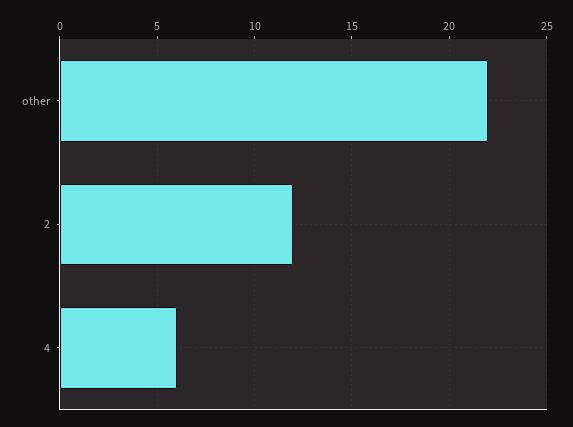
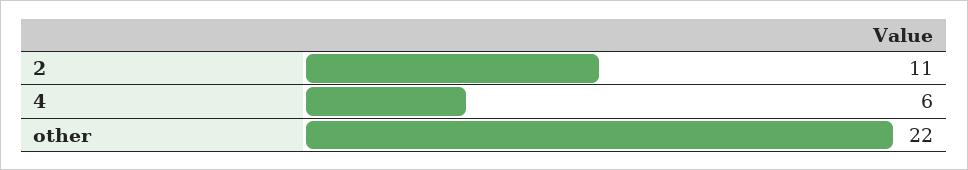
  {
    "other": 22,
-   "2": 12,
+   "2": 11,
    "4": 6
  }

